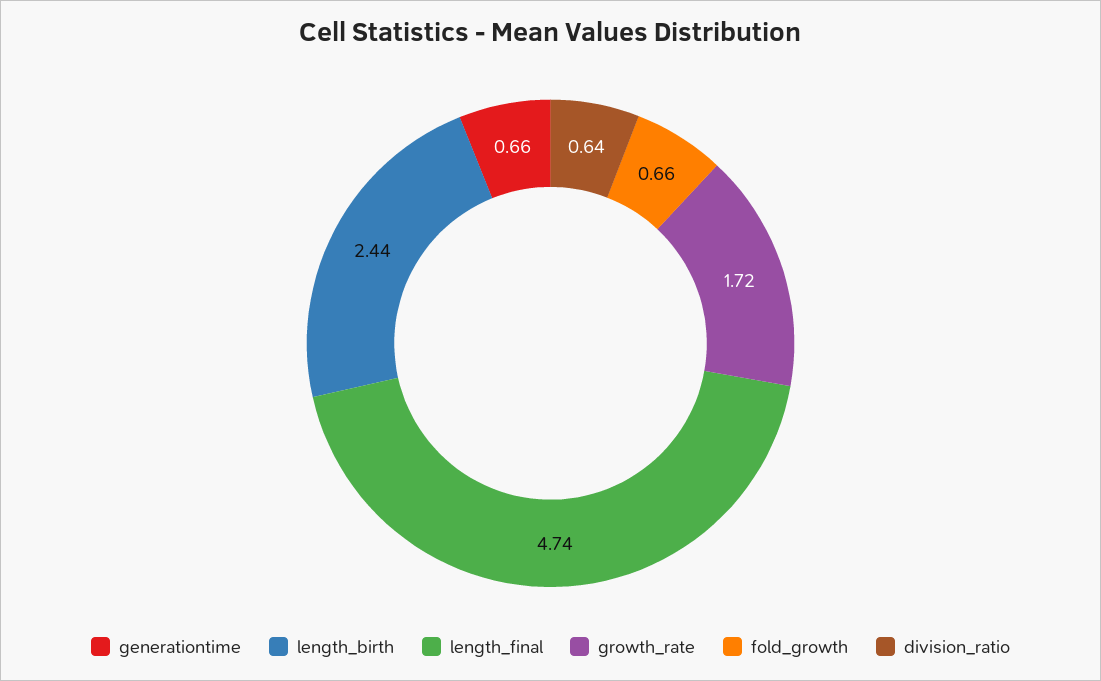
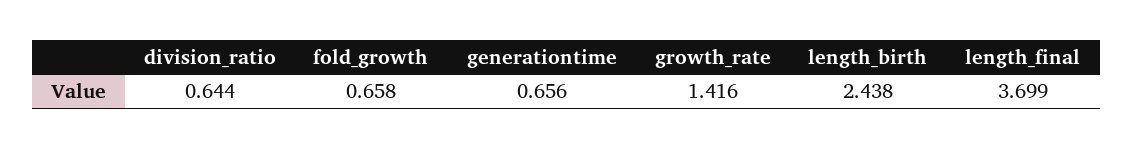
  {
    "generationtime": 0.656,
    "length_birth": 2.438,
-   "length_final": 4.74,
+   "length_final": 3.699,
-   "growth_rate": 1.72,
+   "growth_rate": 1.416,
    "fold_growth": 0.658,
    "division_ratio": 0.644
  }

